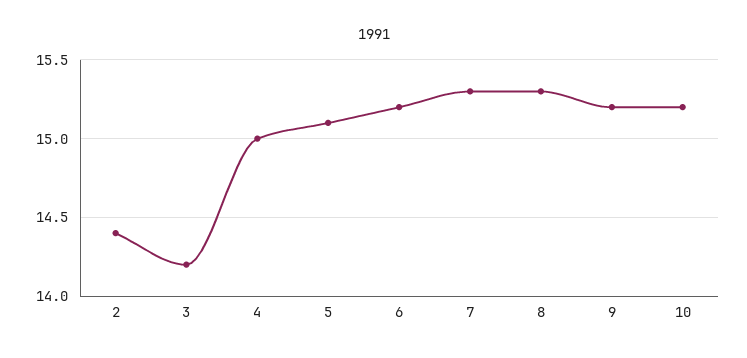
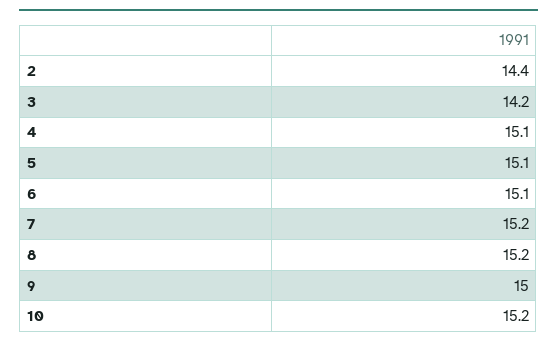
  {
    "2": 14.4,
    "3": 14.2,
-   "4": 15,
+   "4": 15.1,
    "5": 15.1,
-   "6": 15.2,
+   "6": 15.1,
-   "7": 15.3,
+   "7": 15.2,
-   "8": 15.3,
+   "8": 15.2,
-   "9": 15.2,
+   "9": 15,
    "10": 15.2
  }

